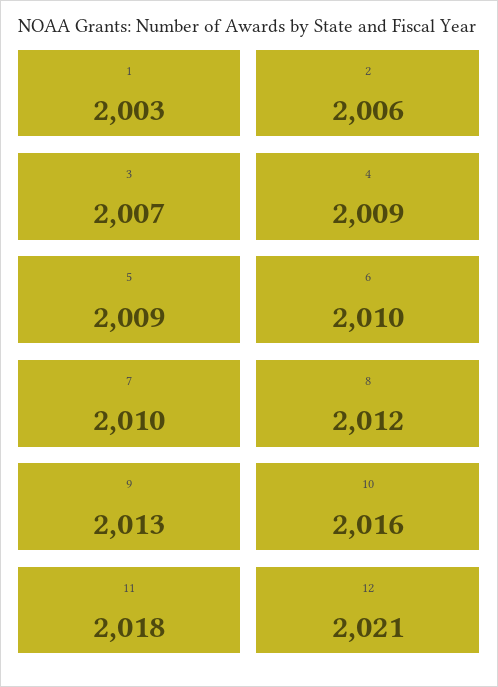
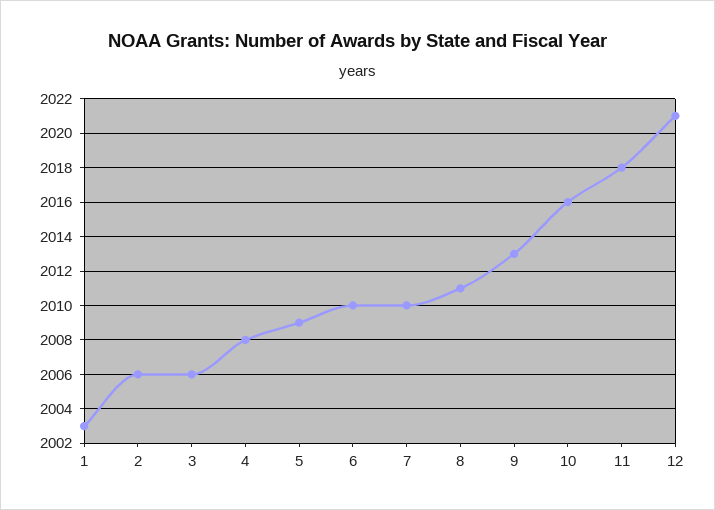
  {
    "1": 2003,
    "2": 2006,
-   "3": 2007,
+   "3": 2006,
-   "4": 2009,
+   "4": 2008,
    "5": 2009,
    "6": 2010,
    "7": 2010,
-   "8": 2012,
+   "8": 2011,
    "9": 2013,
    "10": 2016,
    "11": 2018,
    "12": 2021
  }

